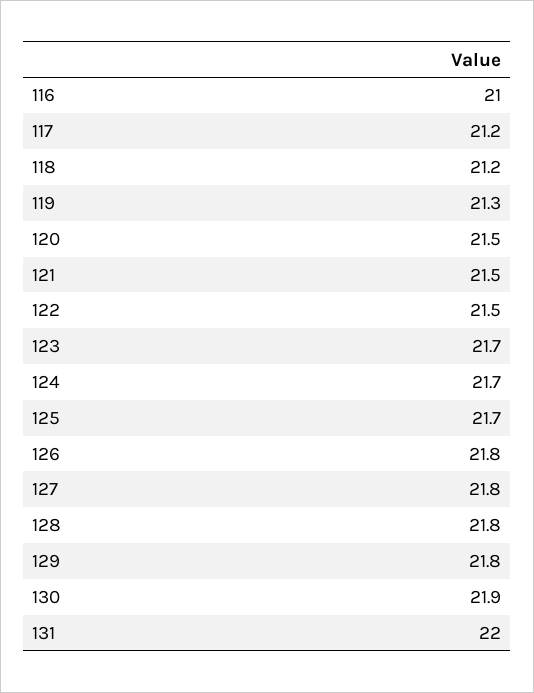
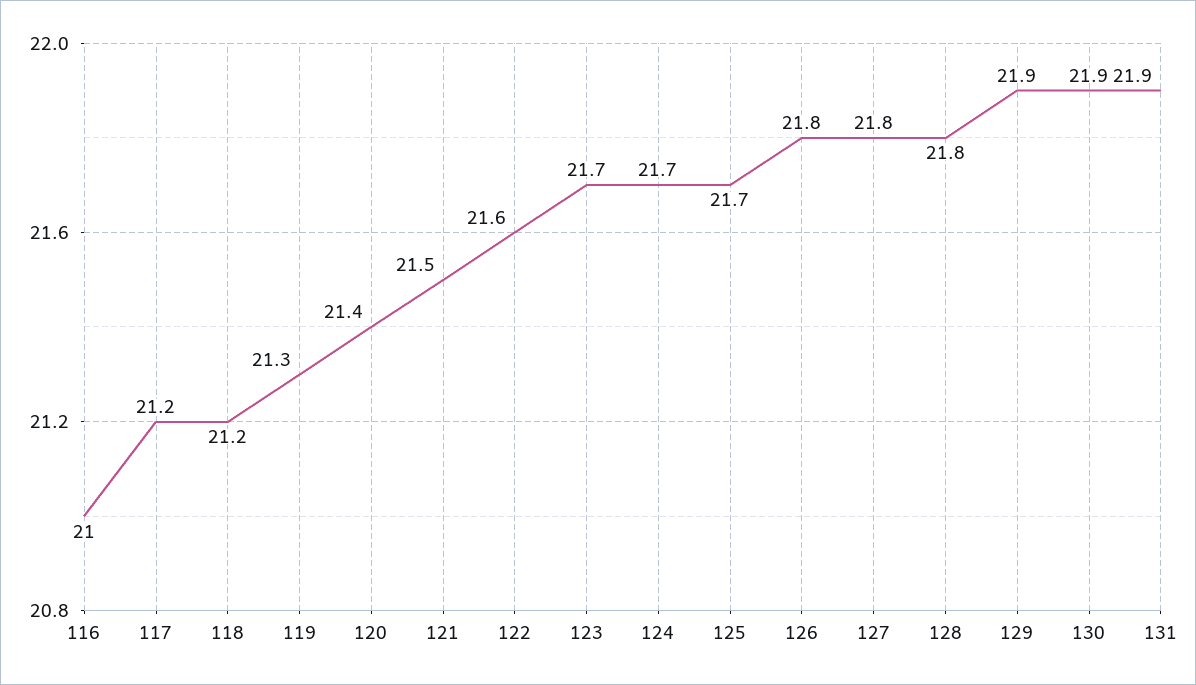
  {
    "116": 21,
    "117": 21.2,
    "118": 21.2,
    "119": 21.3,
-   "120": 21.5,
+   "120": 21.4,
    "121": 21.5,
-   "122": 21.5,
+   "122": 21.6,
    "123": 21.7,
    "124": 21.7,
    "125": 21.7,
    "126": 21.8,
    "127": 21.8,
    "128": 21.8,
-   "129": 21.8,
+   "129": 21.9,
    "130": 21.9,
-   "131": 22
+   "131": 21.9
  }

